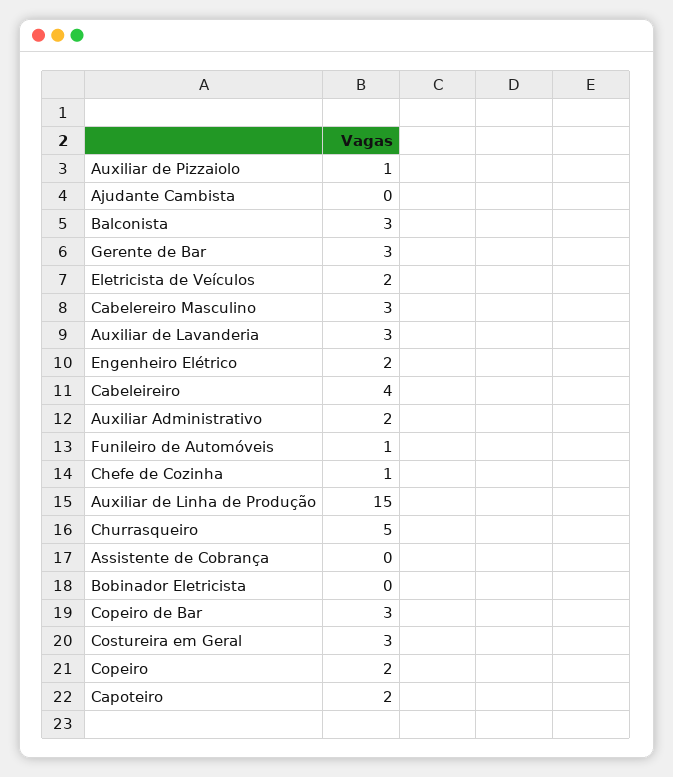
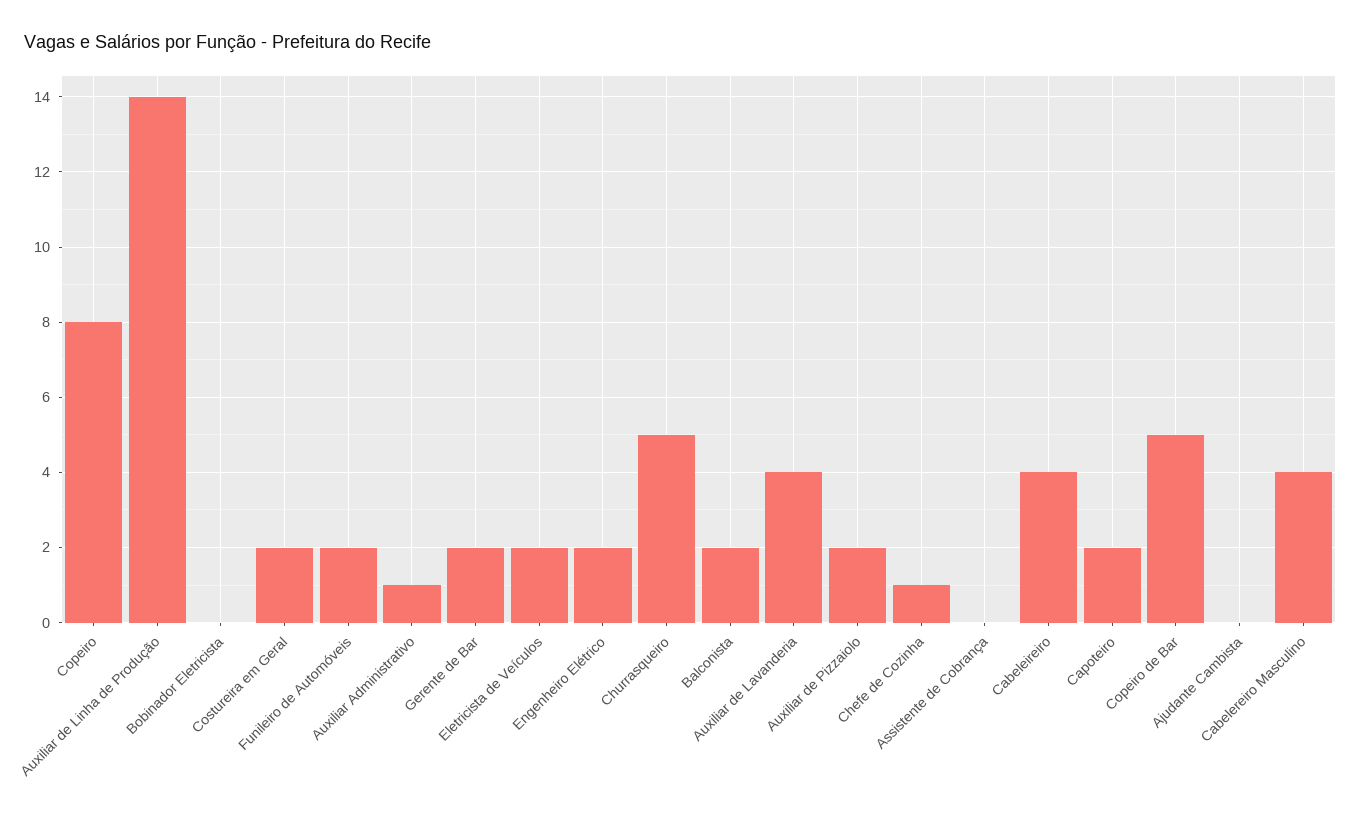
  {
-   "Auxiliar de Pizzaiolo": 1,
+   "Auxiliar de Pizzaiolo": 2,
    "Ajudante Cambista": 0,
-   "Balconista": 3,
+   "Balconista": 2,
-   "Gerente de Bar": 3,
+   "Gerente de Bar": 2,
    "Eletricista de Veículos": 2,
-   "Cabelereiro Masculino": 3,
+   "Cabelereiro Masculino": 4,
-   "Auxiliar de Lavanderia": 3,
+   "Auxiliar de Lavanderia": 4,
    "Engenheiro Elétrico": 2,
    "Cabeleireiro": 4,
-   "Auxiliar Administrativo": 2,
+   "Auxiliar Administrativo": 1,
-   "Funileiro de Automóveis": 1,
+   "Funileiro de Automóveis": 2,
    "Chefe de Cozinha": 1,
-   "Auxiliar de Linha de Produção": 15,
+   "Auxiliar de Linha de Produção": 14,
    "Churrasqueiro": 5,
    "Assistente de Cobrança": 0,
    "Bobinador Eletricista": 0,
-   "Copeiro de Bar": 3,
+   "Copeiro de Bar": 5,
-   "Costureira em Geral": 3,
+   "Costureira em Geral": 2,
-   "Copeiro": 2,
+   "Copeiro": 8,
    "Capoteiro": 2
  }

